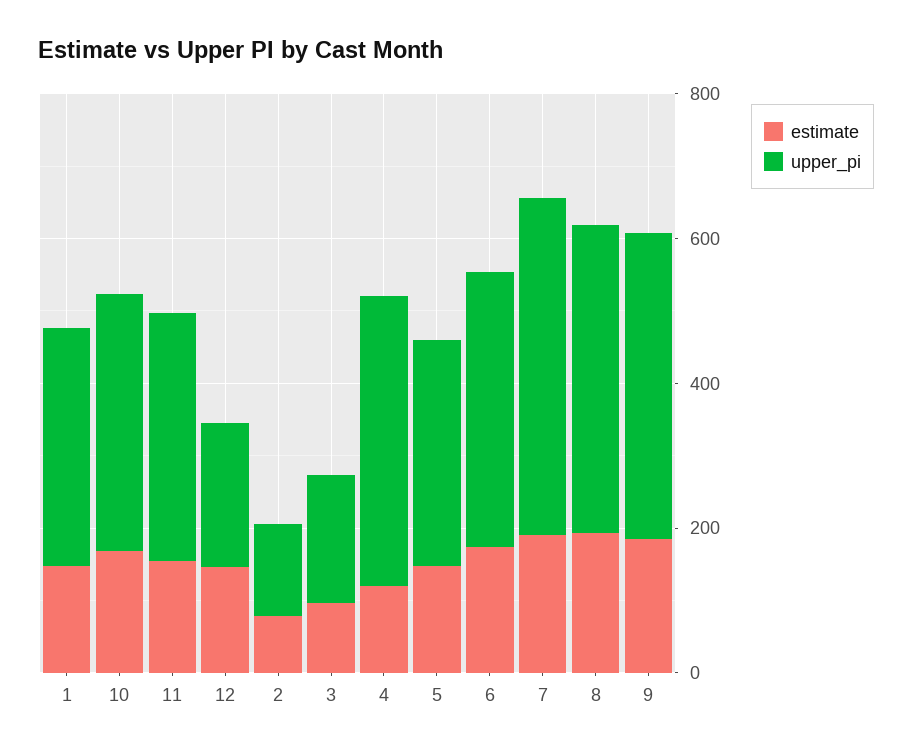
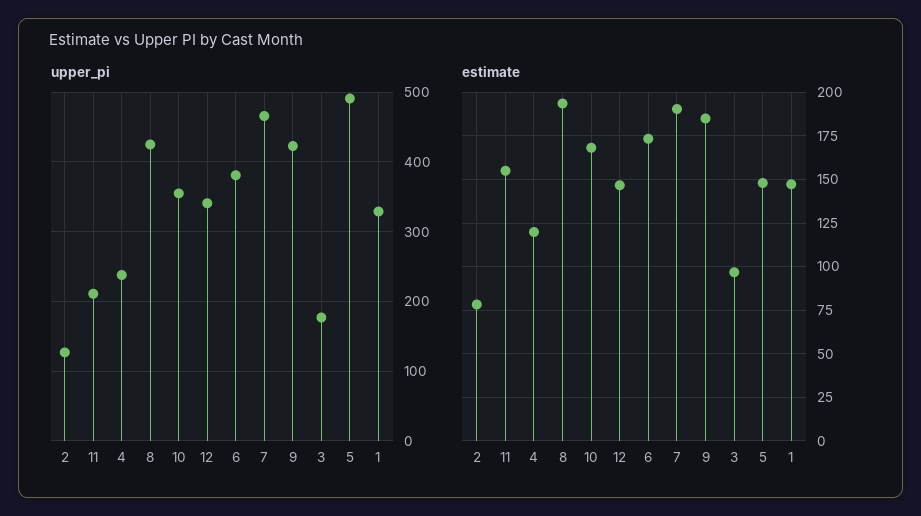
  {
    "estimate": {
      "1": 145,
      "10": 170,
      "11": 155,
      "12": 145,
      "2": 80,
      "3": 95,
      "4": 120,
      "5": 150,
      "6": 175,
      "7": 190,
      "8": 195,
      "9": 185
    },
    "upper_pi": {
      "1": 330,
      "10": 360,
-     "11": 350,
+     "11": 210,
-     "12": 200,
+     "12": 340,
      "2": 130,
      "3": 180,
-     "4": 400,
+     "4": 240,
-     "5": 300,
+     "5": 490,
      "6": 380,
      "7": 470,
      "8": 430,
      "9": 420
    }
  }

